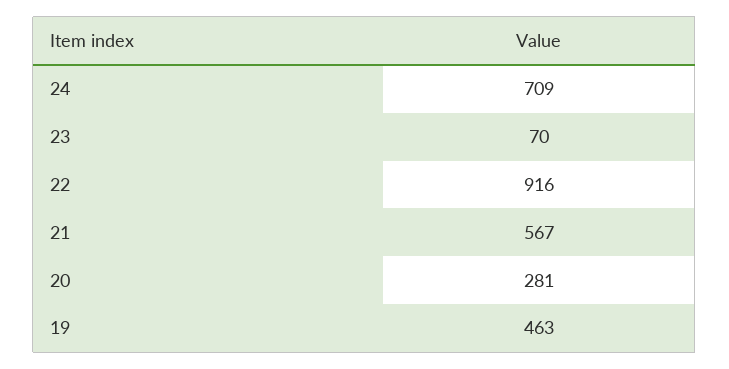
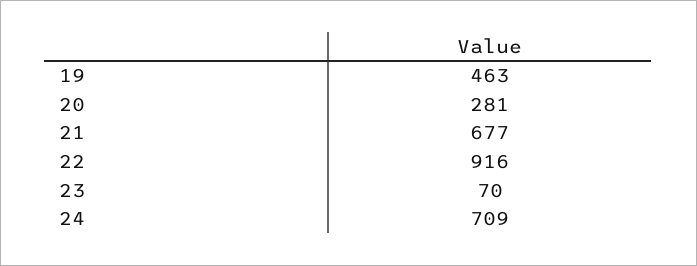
  {
    "24": 709,
    "23": 70,
    "22": 916,
-   "21": 567,
+   "21": 677,
    "20": 281,
    "19": 463
  }

